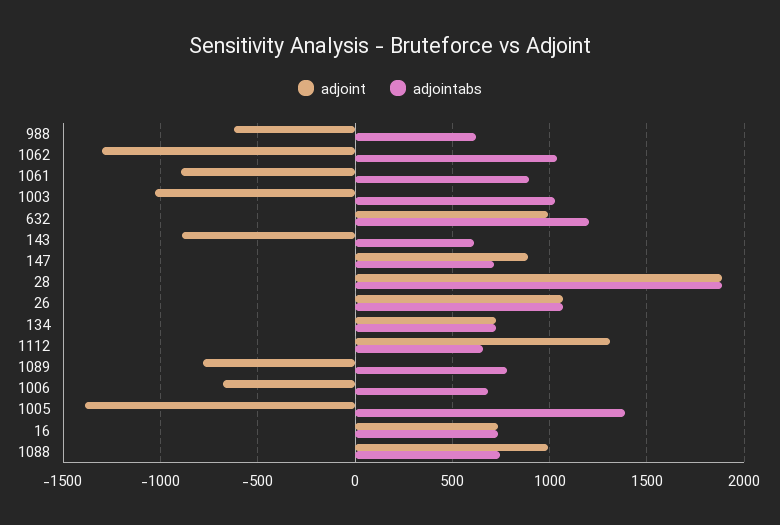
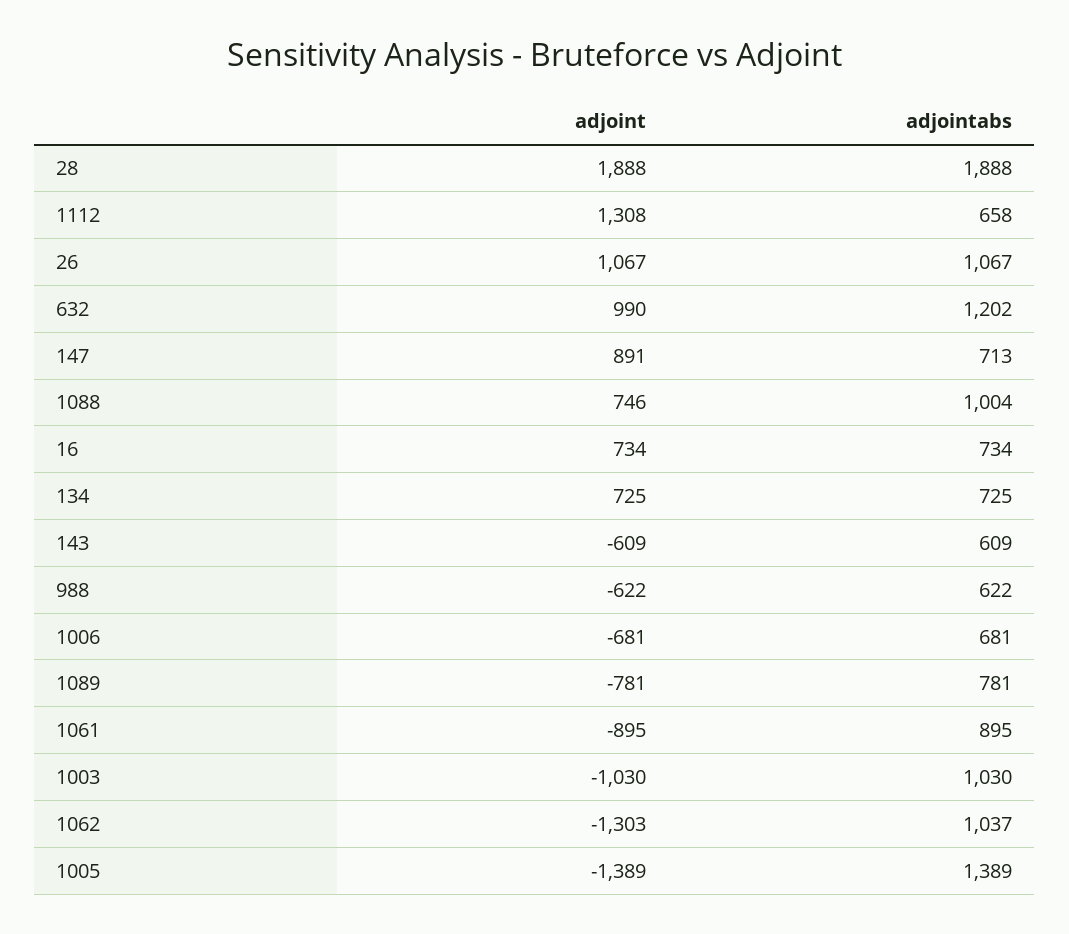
  {
    "adjoint": {
      "988": -622,
      "1062": -1303,
      "1061": -895,
      "1003": -1030,
      "632": 990,
-     "143": -900,
+     "143": -609,
      "147": 891,
      "28": 1888,
      "26": 1067,
      "134": 725,
      "1112": 1308,
      "1089": -781,
      "1006": -681,
      "1005": -1389,
      "16": 734,
-     "1088": 1000
+     "1088": 746
    },
    "adjointabs": {
      "988": 622,
      "1062": 1037,
      "1061": 895,
      "1003": 1030,
      "632": 1202,
      "143": 609,
      "147": 713,
      "28": 1888,
      "26": 1067,
      "134": 725,
      "1112": 658,
      "1089": 781,
      "1006": 681,
      "1005": 1389,
      "16": 734,
-     "1088": 750
+     "1088": 1004
    }
  }

